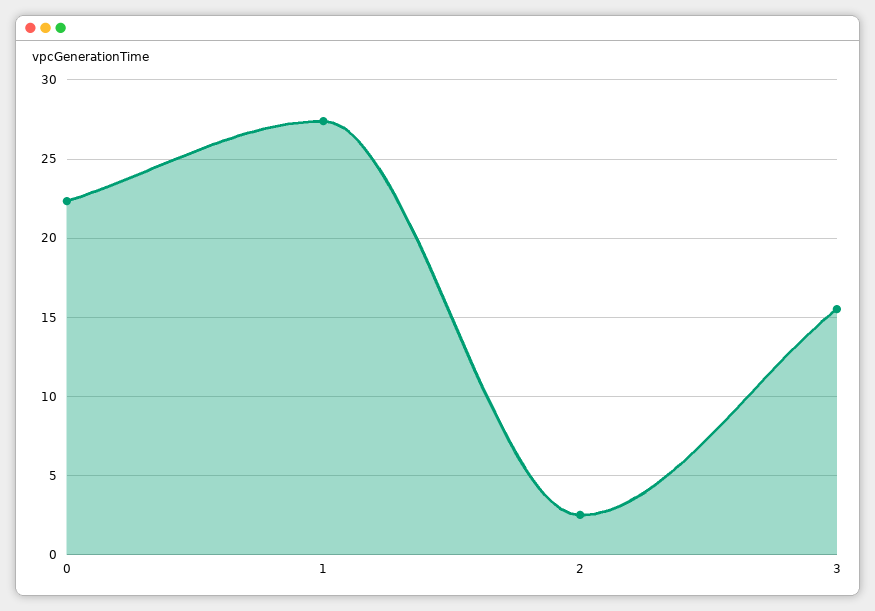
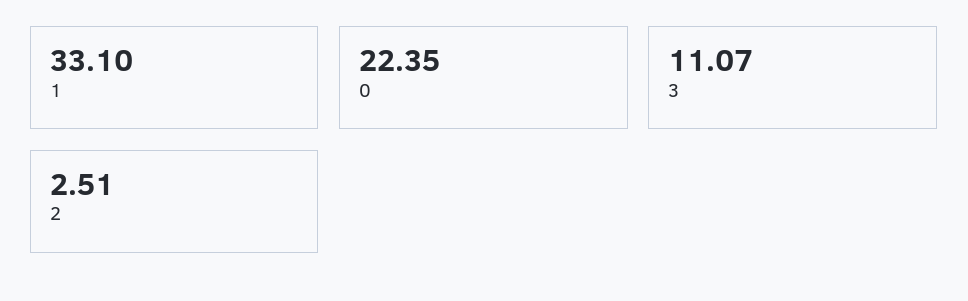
  {
    "0": 22.35,
-   "1": 27.5,
+   "1": 33.1,
    "2": 2.51,
-   "3": 15.5
+   "3": 11.07
  }

